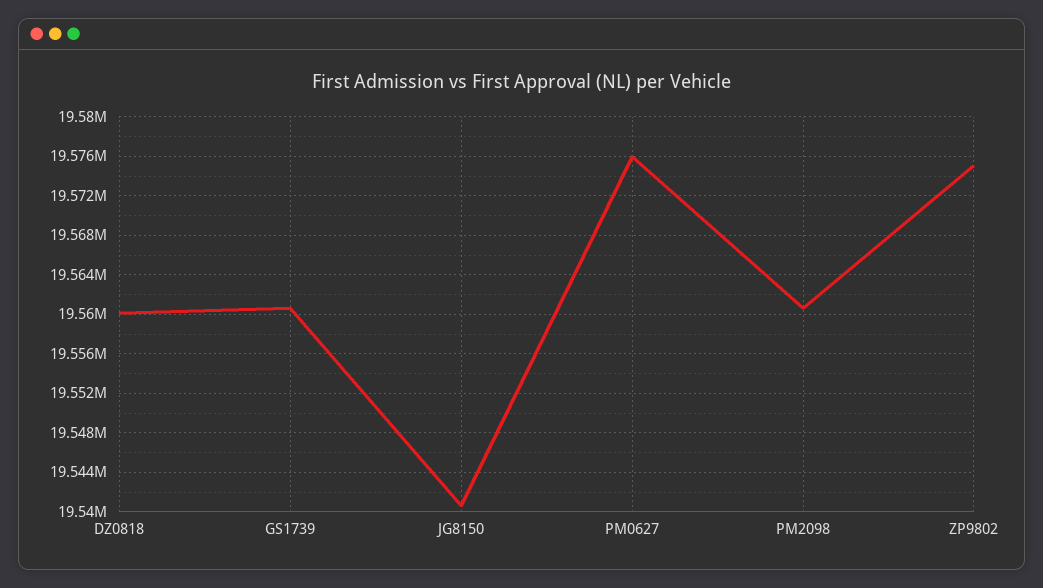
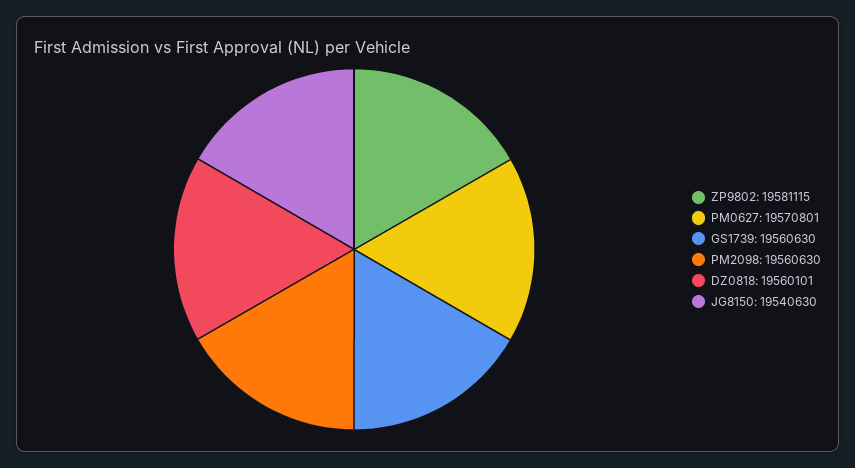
  {
    "DZ0818": 19560101,
    "GS1739": 19560630,
    "JG8150": 19540630,
-   "PM0627": 19576000,
+   "PM0627": 19570801,
    "PM2098": 19560630,
-   "ZP9802": 19575000
+   "ZP9802": 19581115
  }

